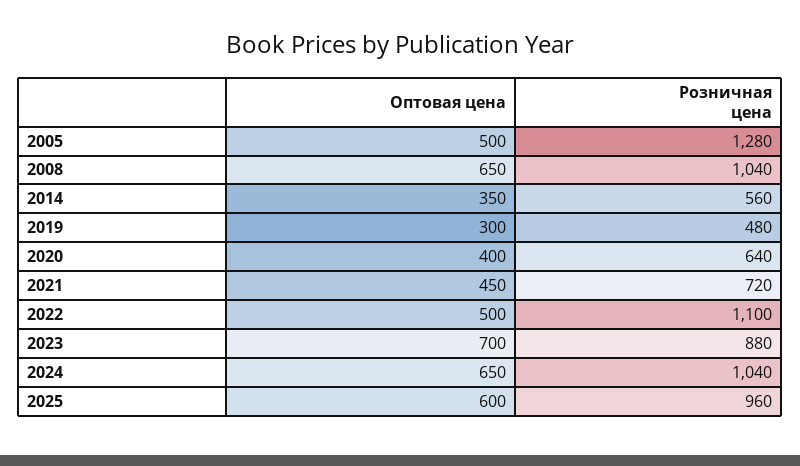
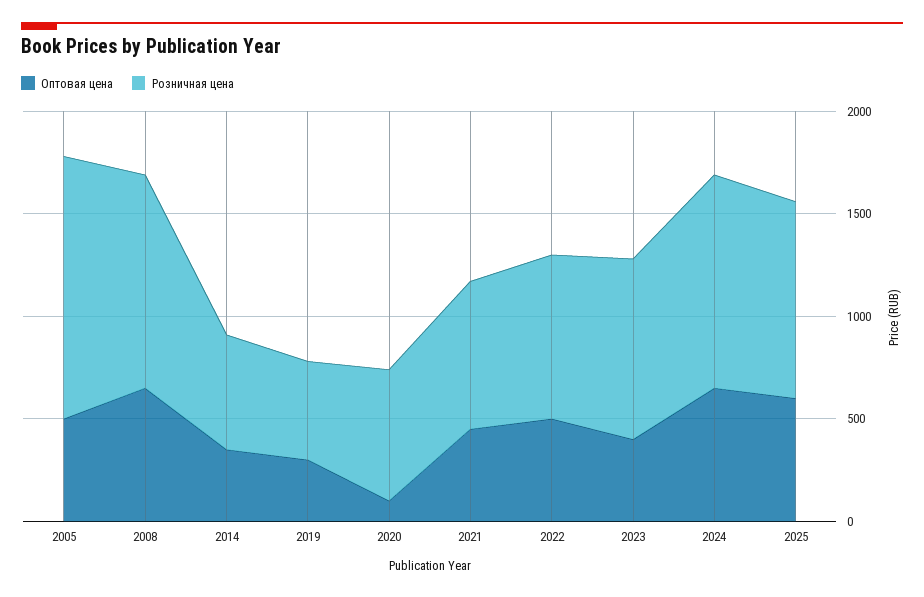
  {
    "Оптовая цена": {
      "2005": 500,
      "2008": 650,
      "2014": 350,
      "2019": 300,
-     "2020": 400,
+     "2020": 100,
      "2021": 450,
      "2022": 500,
-     "2023": 700,
+     "2023": 400,
      "2024": 650,
      "2025": 600
    },
    "Розничная цена": {
      "2005": 1280,
      "2008": 1040,
      "2014": 560,
      "2019": 480,
      "2020": 640,
      "2021": 720,
-     "2022": 1100,
+     "2022": 800,
      "2023": 880,
      "2024": 1040,
      "2025": 960
    }
  }

